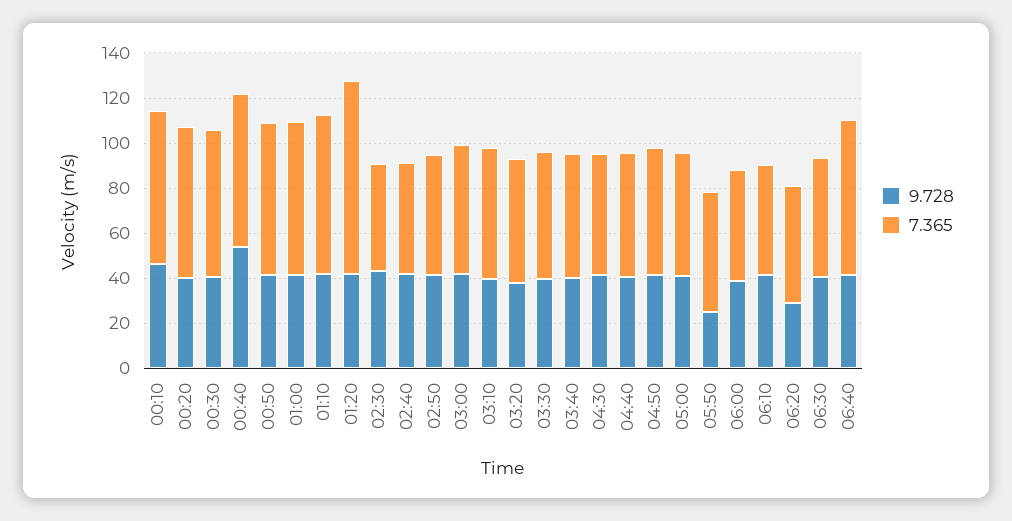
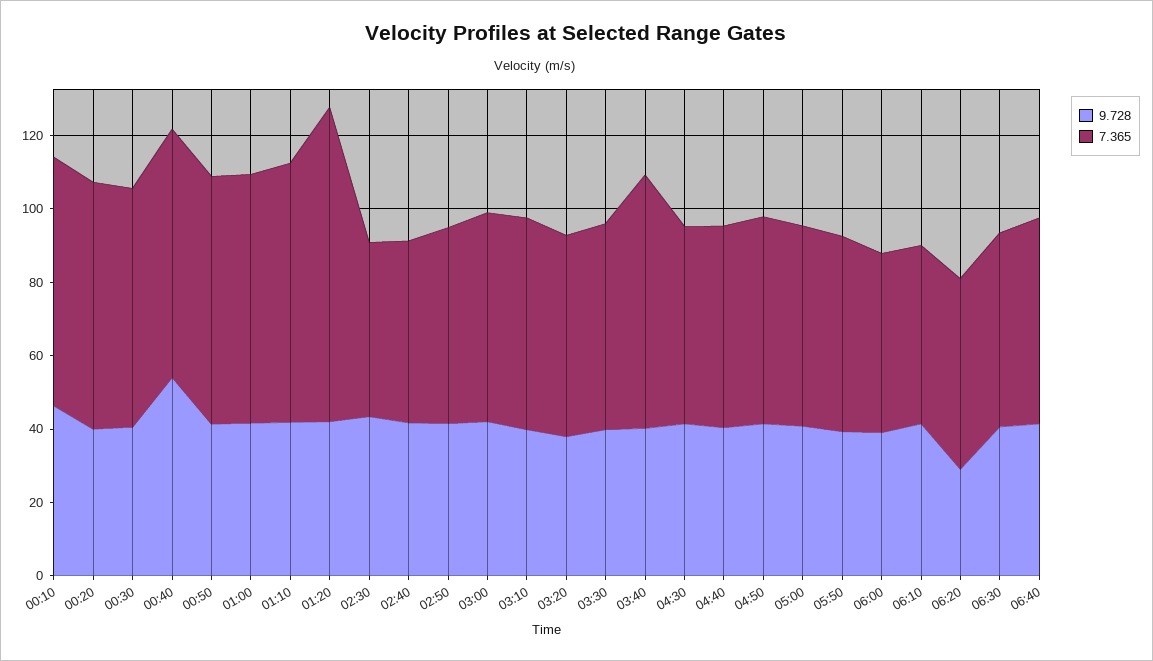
  {
    "9.728": {
      "00:10": 45,
      "00:20": 40,
      "00:30": 40,
      "00:40": 55,
      "00:50": 40,
      "01:00": 40,
      "01:10": 40,
      "01:20": 40,
      "02:30": 45,
      "02:40": 40,
      "02:50": 40,
      "03:00": 40,
      "03:10": 40,
      "03:20": 40,
      "03:30": 40,
      "03:40": 40,
      "04:30": 40,
      "04:40": 40,
      "04:50": 40,
      "05:00": 40,
-     "05:50": 25,
+     "05:50": 40,
      "06:00": 40,
      "06:10": 40,
      "06:20": 30,
      "06:30": 40,
      "06:40": 40
    },
    "7.365": {
      "00:10": 70,
      "00:20": 65,
      "00:30": 65,
      "00:40": 70,
      "00:50": 70,
      "01:00": 70,
      "01:10": 70,
      "01:20": 85,
      "02:30": 50,
      "02:40": 50,
      "02:50": 55,
      "03:00": 55,
      "03:10": 60,
      "03:20": 55,
      "03:30": 55,
-     "03:40": 55,
+     "03:40": 70,
      "04:30": 55,
      "04:40": 55,
      "04:50": 55,
      "05:00": 55,
      "05:50": 55,
      "06:00": 50,
      "06:10": 50,
      "06:20": 50,
      "06:30": 55,
-     "06:40": 70
+     "06:40": 55
    }
  }

